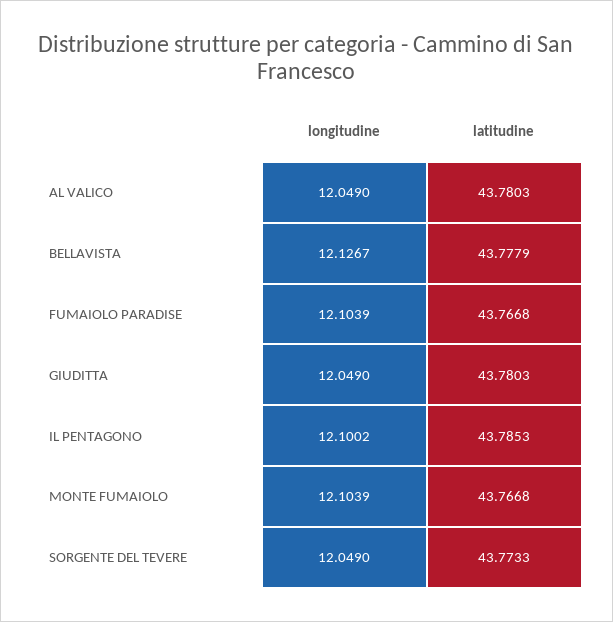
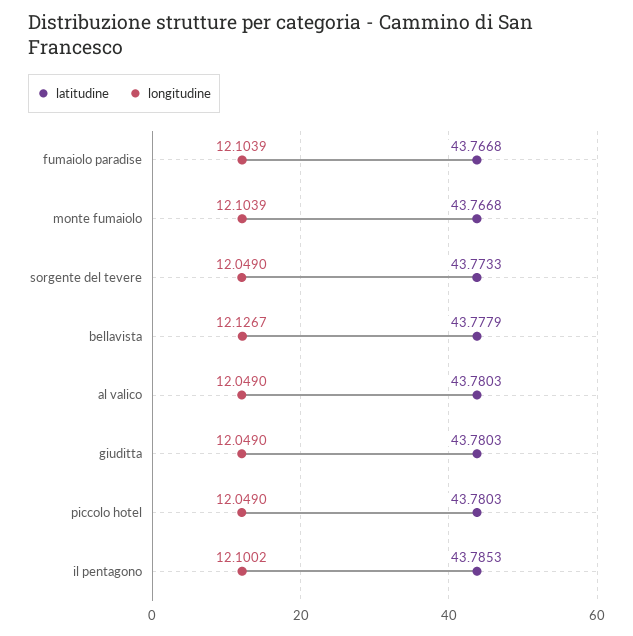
  {
    "longitudine": {
      "AL VALICO": 12.049,
      "BELLAVISTA": 12.1267,
      "FUMAIOLO PARADISE": 12.1039,
      "GIUDITTA": 12.049,
      "IL PENTAGONO": 12.1002,
      "MONTE FUMAIOLO": 12.1039,
-     "SORGENTE DEL TEVERE": 12.049
+     "SORGENTE DEL TEVERE": 12.049,
+     "piccolo hotel": 12.049
    },
    "latitudine": {
      "AL VALICO": 43.7803,
      "BELLAVISTA": 43.7779,
      "FUMAIOLO PARADISE": 43.7668,
      "GIUDITTA": 43.7803,
      "IL PENTAGONO": 43.7853,
      "MONTE FUMAIOLO": 43.7668,
-     "SORGENTE DEL TEVERE": 43.7733
+     "SORGENTE DEL TEVERE": 43.7733,
+     "piccolo hotel": 43.7803
    }
  }

